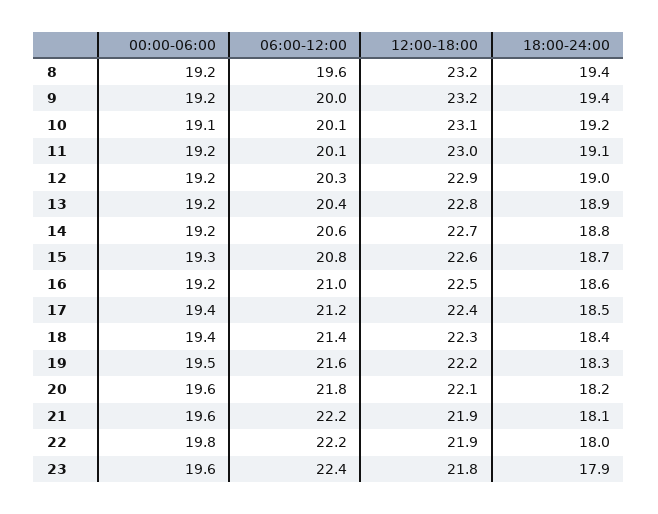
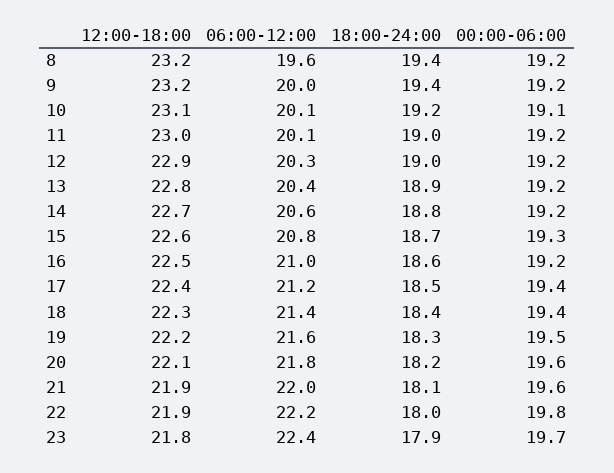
  {
    "00:00-06:00": {
      "8": 19.2,
      "9": 19.2,
      "10": 19.1,
      "11": 19.2,
      "12": 19.2,
      "13": 19.2,
      "14": 19.2,
      "15": 19.3,
      "16": 19.2,
      "17": 19.4,
      "18": 19.4,
      "19": 19.5,
      "20": 19.6,
      "21": 19.6,
      "22": 19.8,
-     "23": 19.6
+     "23": 19.7
    },
    "06:00-12:00": {
      "8": 19.6,
      "9": 20,
      "10": 20.1,
      "11": 20.1,
      "12": 20.3,
      "13": 20.4,
      "14": 20.6,
      "15": 20.8,
      "16": 21,
      "17": 21.2,
      "18": 21.4,
      "19": 21.6,
      "20": 21.8,
-     "21": 22.2,
+     "21": 22,
      "22": 22.2,
      "23": 22.4
    },
    "12:00-18:00": {
      "8": 23.2,
      "9": 23.2,
      "10": 23.1,
      "11": 23,
      "12": 22.9,
      "13": 22.8,
      "14": 22.7,
      "15": 22.6,
      "16": 22.5,
      "17": 22.4,
      "18": 22.3,
      "19": 22.2,
      "20": 22.1,
      "21": 21.9,
      "22": 21.9,
      "23": 21.8
    },
    "18:00-24:00": {
      "8": 19.4,
      "9": 19.4,
      "10": 19.2,
-     "11": 19.1,
+     "11": 19,
      "12": 19,
      "13": 18.9,
      "14": 18.8,
      "15": 18.7,
      "16": 18.6,
      "17": 18.5,
      "18": 18.4,
      "19": 18.3,
      "20": 18.2,
      "21": 18.1,
      "22": 18,
      "23": 17.9
    }
  }

